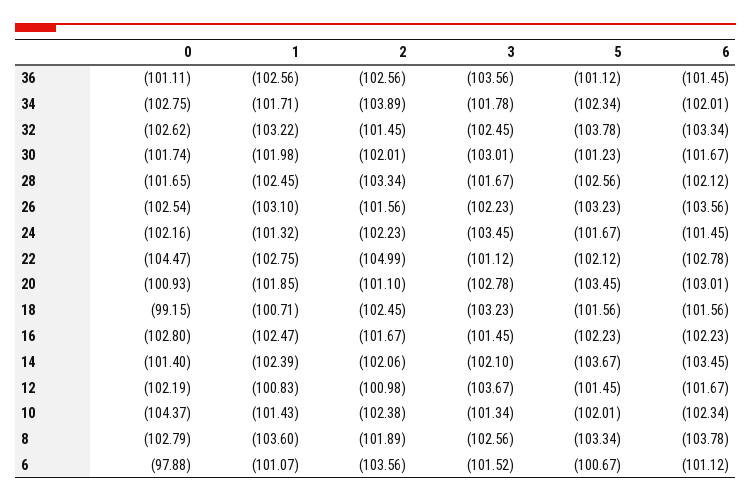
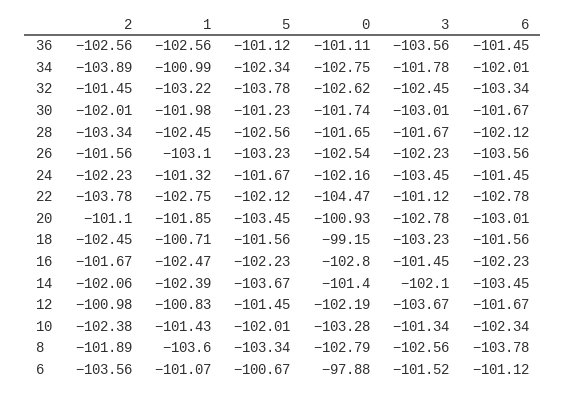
  {
    "0": {
      "36": -101.11,
      "34": -102.75,
      "32": -102.62,
      "30": -101.74,
      "28": -101.65,
      "26": -102.54,
      "24": -102.16,
      "22": -104.47,
      "20": -100.93,
      "18": -99.15,
      "16": -102.8,
      "14": -101.4,
      "12": -102.19,
-     "10": -104.37,
+     "10": -103.28,
      "8": -102.79,
      "6": -97.88
    },
    "1": {
      "36": -102.56,
-     "34": -101.71,
+     "34": -100.99,
      "32": -103.22,
      "30": -101.98,
      "28": -102.45,
      "26": -103.1,
      "24": -101.32,
      "22": -102.75,
      "20": -101.85,
      "18": -100.71,
      "16": -102.47,
      "14": -102.39,
      "12": -100.83,
      "10": -101.43,
      "8": -103.6,
      "6": -101.07
    },
    "2": {
      "36": -102.56,
      "34": -103.89,
      "32": -101.45,
      "30": -102.01,
      "28": -103.34,
      "26": -101.56,
      "24": -102.23,
-     "22": -104.99,
+     "22": -103.78,
      "20": -101.1,
      "18": -102.45,
      "16": -101.67,
      "14": -102.06,
      "12": -100.98,
      "10": -102.38,
      "8": -101.89,
      "6": -103.56
    },
    "3": {
      "36": -103.56,
      "34": -101.78,
      "32": -102.45,
      "30": -103.01,
      "28": -101.67,
      "26": -102.23,
      "24": -103.45,
      "22": -101.12,
      "20": -102.78,
      "18": -103.23,
      "16": -101.45,
      "14": -102.1,
      "12": -103.67,
      "10": -101.34,
      "8": -102.56,
      "6": -101.52
    },
    "5": {
      "36": -101.12,
      "34": -102.34,
      "32": -103.78,
      "30": -101.23,
      "28": -102.56,
      "26": -103.23,
      "24": -101.67,
      "22": -102.12,
      "20": -103.45,
      "18": -101.56,
      "16": -102.23,
      "14": -103.67,
      "12": -101.45,
      "10": -102.01,
      "8": -103.34,
      "6": -100.67
    },
    "6": {
      "36": -101.45,
      "34": -102.01,
      "32": -103.34,
      "30": -101.67,
      "28": -102.12,
      "26": -103.56,
      "24": -101.45,
      "22": -102.78,
      "20": -103.01,
      "18": -101.56,
      "16": -102.23,
      "14": -103.45,
      "12": -101.67,
      "10": -102.34,
      "8": -103.78,
      "6": -101.12
    }
  }

